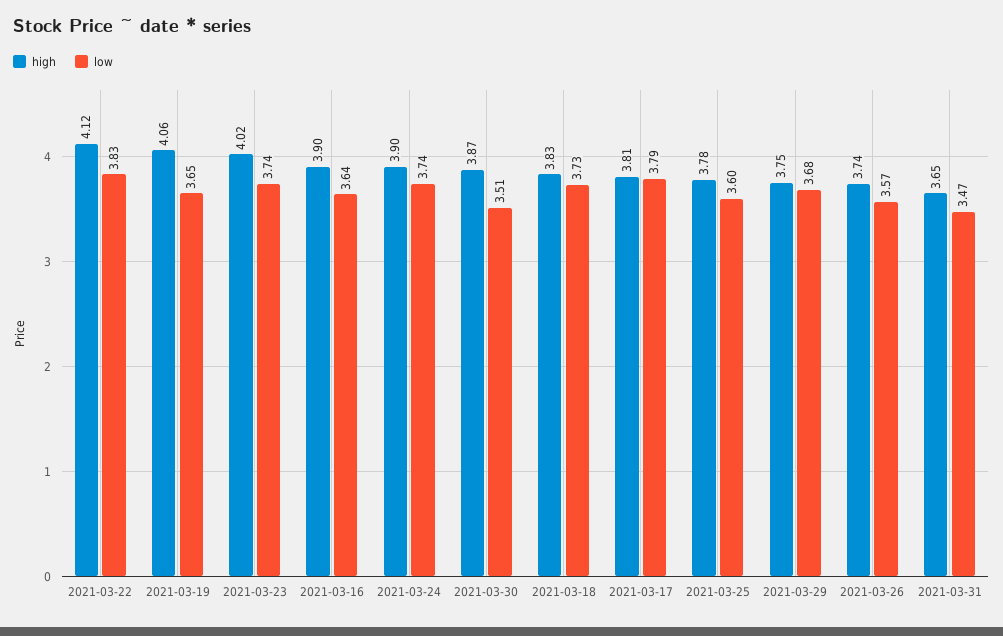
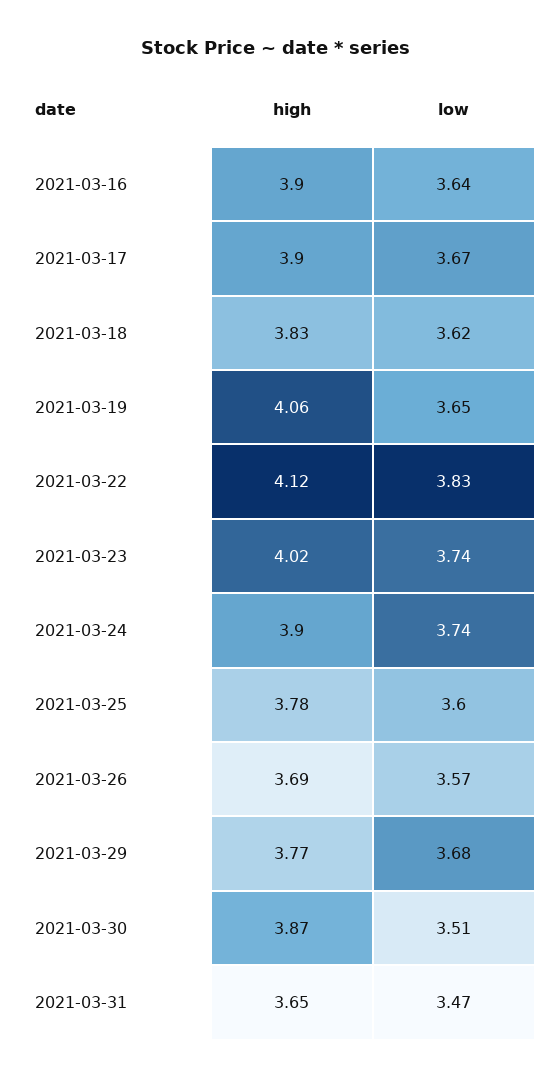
  {
    "high": {
      "2021-03-22": 4.12,
      "2021-03-19": 4.06,
      "2021-03-23": 4.02,
      "2021-03-16": 3.9,
      "2021-03-24": 3.9,
      "2021-03-30": 3.87,
      "2021-03-18": 3.83,
-     "2021-03-17": 3.81,
+     "2021-03-17": 3.9,
      "2021-03-25": 3.78,
-     "2021-03-29": 3.75,
+     "2021-03-29": 3.77,
-     "2021-03-26": 3.74,
+     "2021-03-26": 3.69,
      "2021-03-31": 3.65
    },
    "low": {
      "2021-03-22": 3.83,
      "2021-03-19": 3.65,
      "2021-03-23": 3.74,
      "2021-03-16": 3.64,
      "2021-03-24": 3.74,
      "2021-03-30": 3.51,
-     "2021-03-18": 3.73,
+     "2021-03-18": 3.62,
-     "2021-03-17": 3.79,
+     "2021-03-17": 3.67,
      "2021-03-25": 3.6,
      "2021-03-29": 3.68,
      "2021-03-26": 3.57,
      "2021-03-31": 3.47
    }
  }

